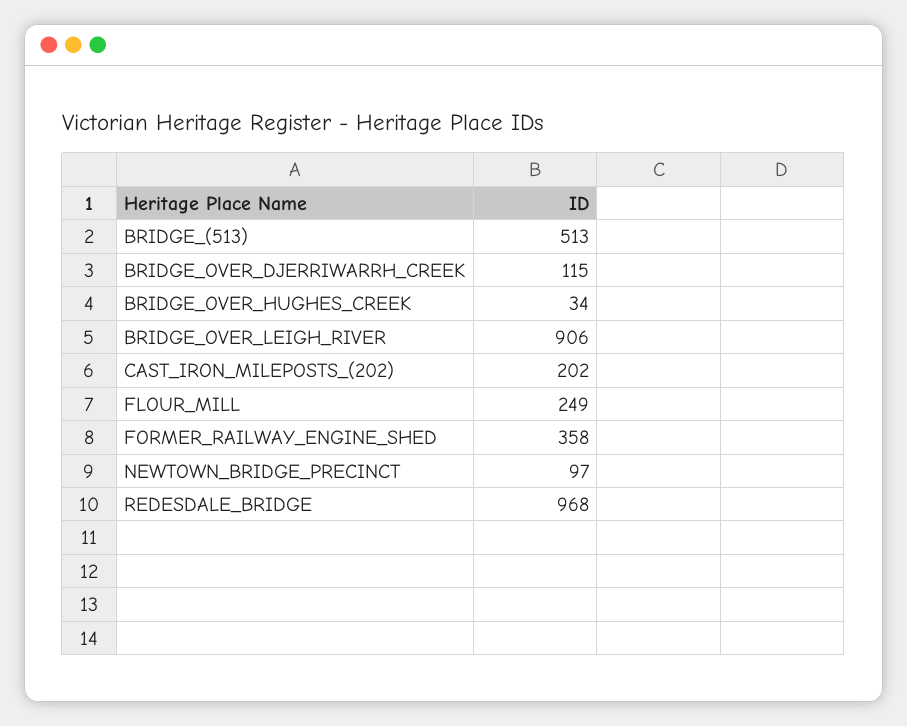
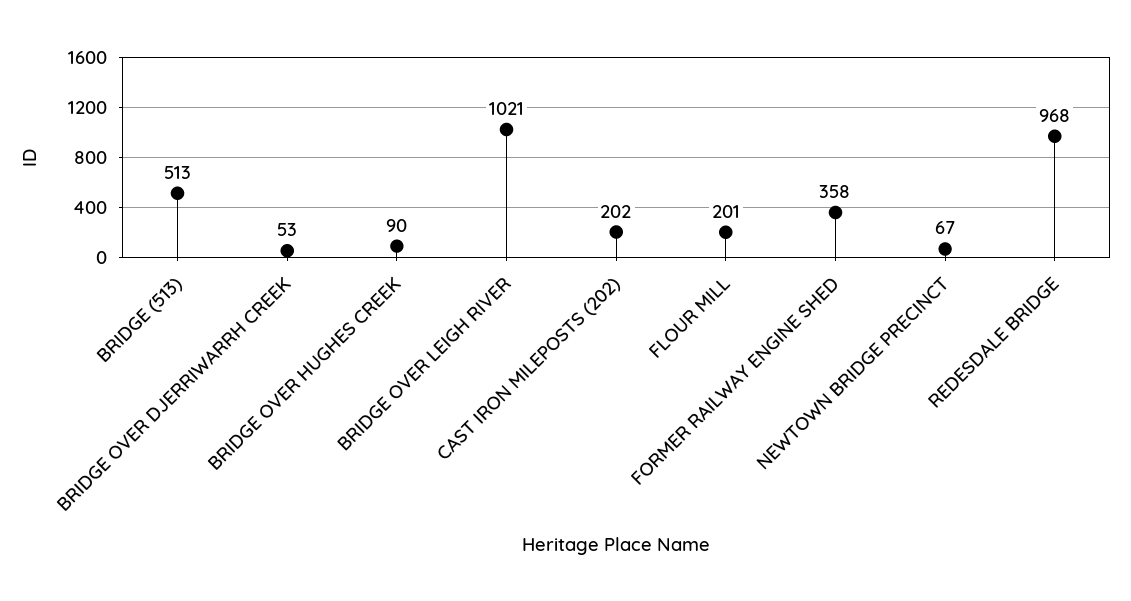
  {
    "BRIDGE_(513)": 513,
-   "BRIDGE_OVER_DJERRIWARRH_CREEK": 115,
+   "BRIDGE_OVER_DJERRIWARRH_CREEK": 53,
-   "BRIDGE_OVER_HUGHES_CREEK": 34,
+   "BRIDGE_OVER_HUGHES_CREEK": 90,
-   "BRIDGE_OVER_LEIGH_RIVER": 906,
+   "BRIDGE_OVER_LEIGH_RIVER": 1021,
    "CAST_IRON_MILEPOSTS_(202)": 202,
-   "FLOUR_MILL": 249,
+   "FLOUR_MILL": 201,
    "FORMER_RAILWAY_ENGINE_SHED": 358,
-   "NEWTOWN_BRIDGE_PRECINCT": 97,
+   "NEWTOWN_BRIDGE_PRECINCT": 67,
    "REDESDALE_BRIDGE": 968
  }

